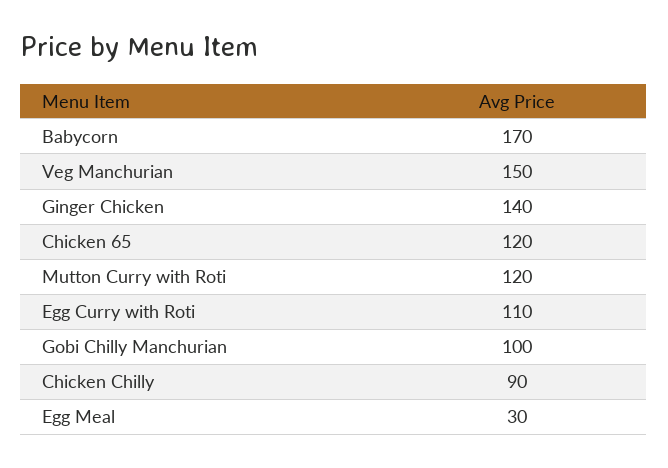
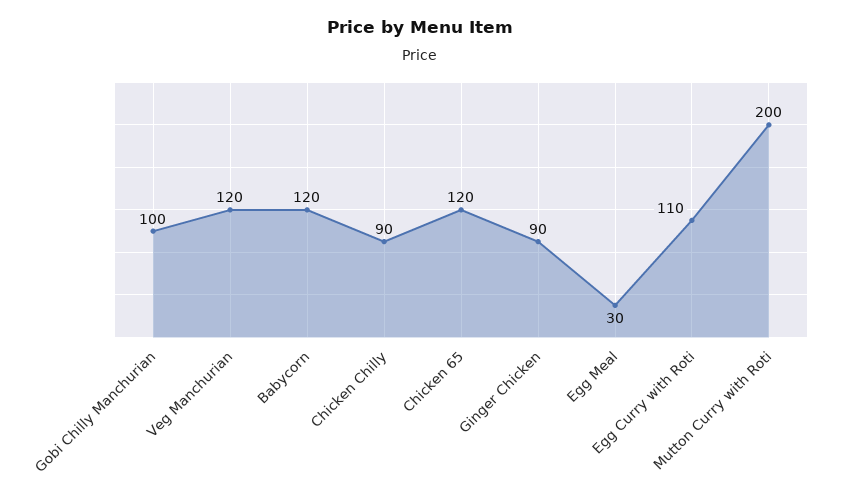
  {
-   "Babycorn": 170,
+   "Babycorn": 120,
-   "Veg Manchurian": 150,
+   "Veg Manchurian": 120,
-   "Ginger Chicken": 140,
+   "Ginger Chicken": 90,
    "Chicken 65": 120,
-   "Mutton Curry with Roti": 120,
+   "Mutton Curry with Roti": 200,
    "Egg Curry with Roti": 110,
    "Gobi Chilly Manchurian": 100,
    "Chicken Chilly": 90,
    "Egg Meal": 30
  }

